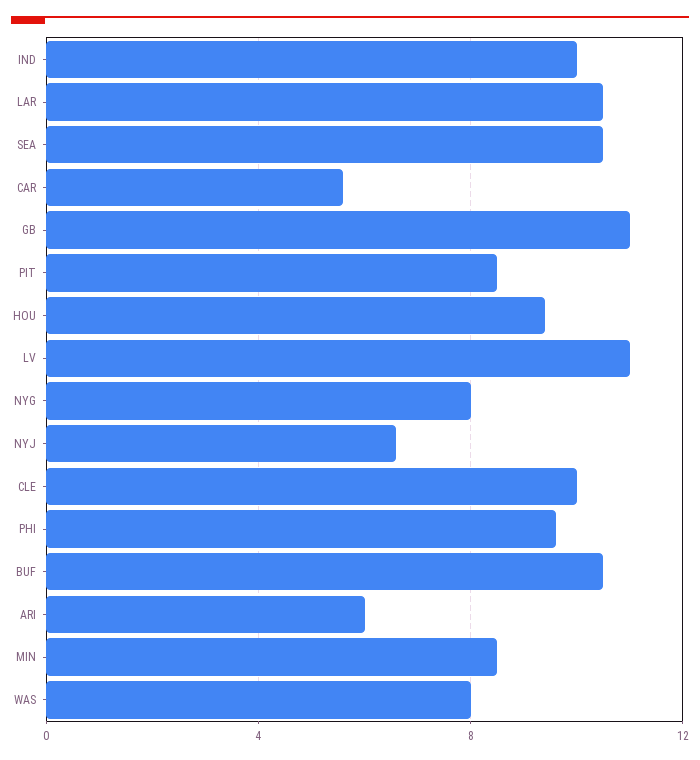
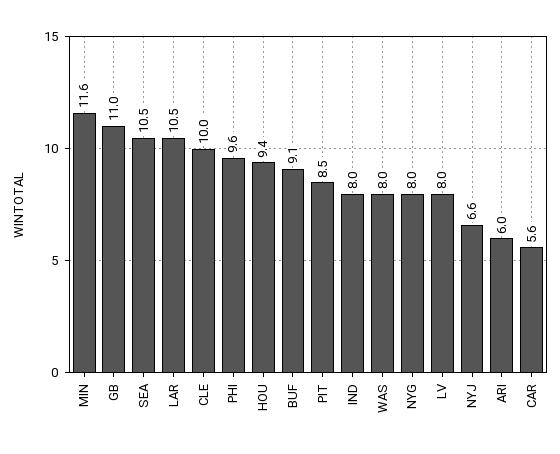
  {
-   "IND": 10,
+   "IND": 8,
    "LAR": 10.5,
    "SEA": 10.5,
    "CAR": 5.6,
    "GB": 11,
    "PIT": 8.5,
    "HOU": 9.4,
-   "LV": 11,
+   "LV": 8,
    "NYG": 8,
    "NYJ": 6.6,
    "CLE": 10,
    "PHI": 9.6,
-   "BUF": 10.5,
+   "BUF": 9.1,
    "ARI": 6,
-   "MIN": 8.5,
+   "MIN": 11.6,
    "WAS": 8
  }

